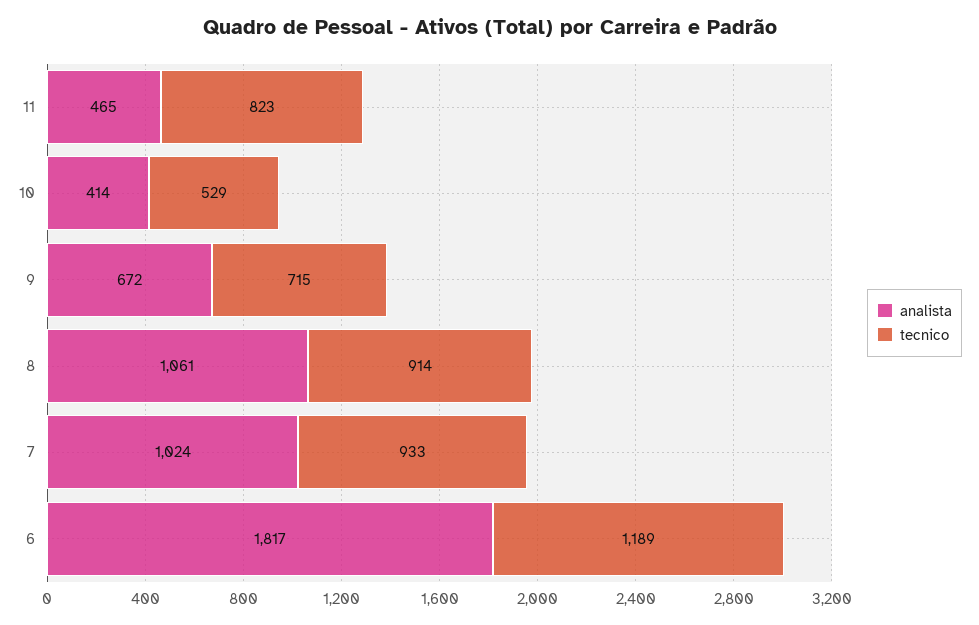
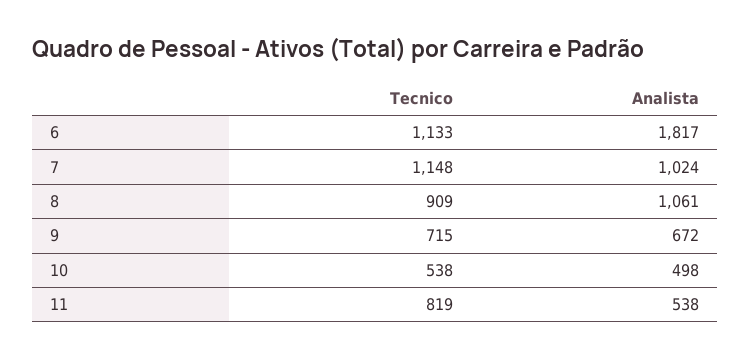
  {
    "analista": {
-     "11": 465,
+     "11": 538,
-     "10": 414,
+     "10": 498,
      "9": 672,
      "8": 1061,
      "7": 1024,
      "6": 1817
    },
    "tecnico": {
-     "11": 823,
+     "11": 819,
-     "10": 529,
+     "10": 538,
      "9": 715,
-     "8": 914,
+     "8": 909,
-     "7": 933,
+     "7": 1148,
-     "6": 1189
+     "6": 1133
    }
  }

